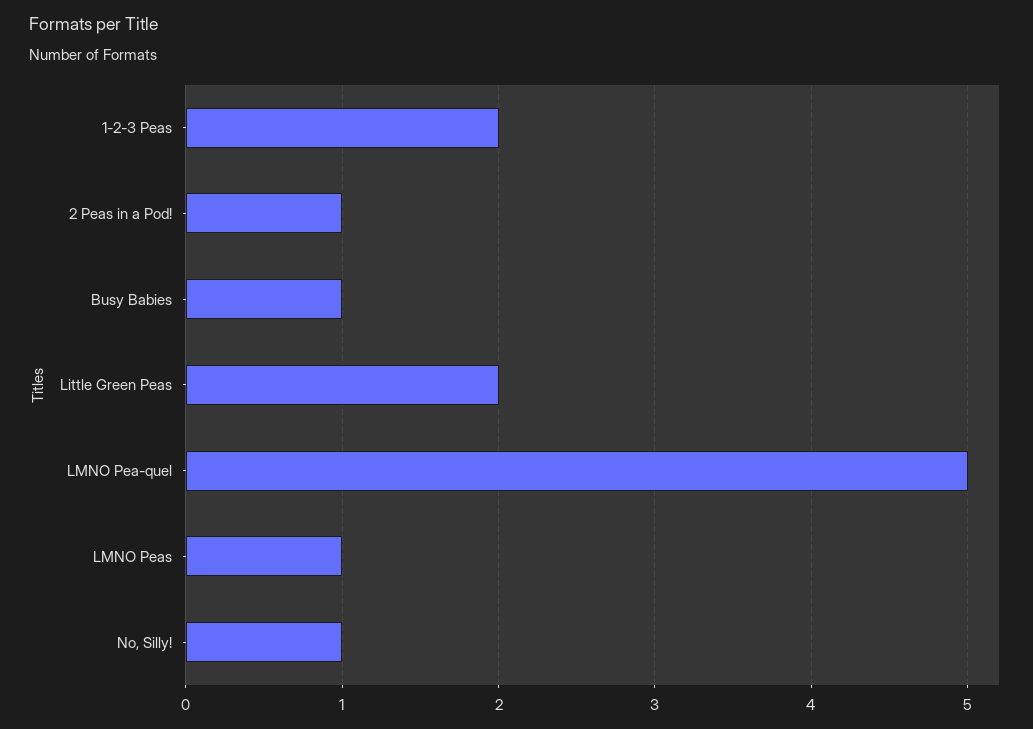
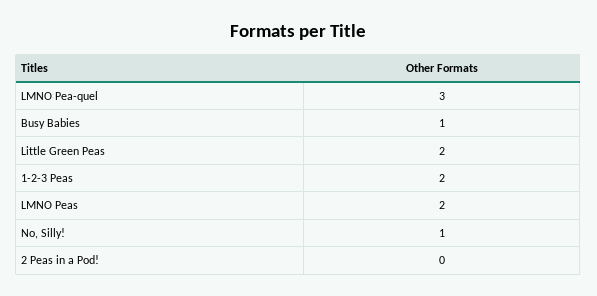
  {
    "1-2-3 Peas": 2,
-   "2 Peas in a Pod!": 1,
+   "2 Peas in a Pod!": 0,
    "Busy Babies": 1,
    "Little Green Peas": 2,
-   "LMNO Pea-quel": 5,
+   "LMNO Pea-quel": 3,
-   "LMNO Peas": 1,
+   "LMNO Peas": 2,
    "No, Silly!": 1
  }

